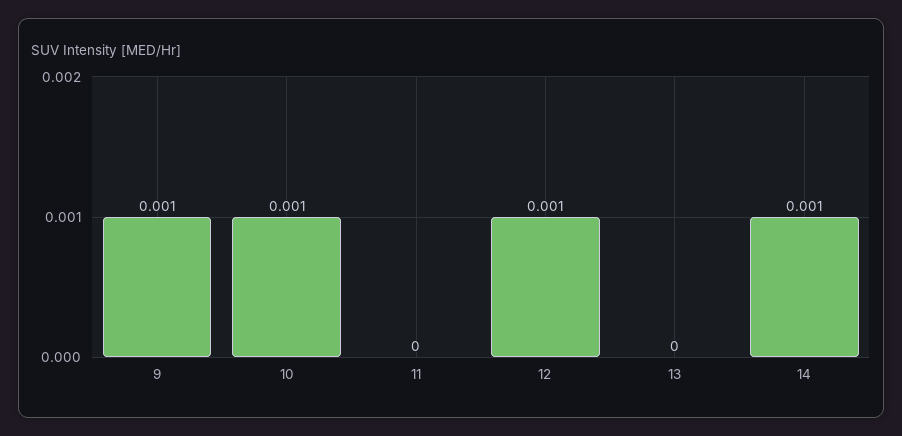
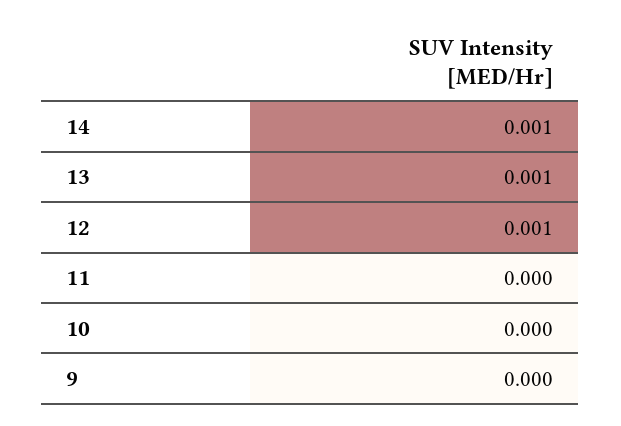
  {
-   "9": 0.001,
+   "9": 0,
-   "10": 0.001,
+   "10": 0,
    "11": 0,
    "12": 0.001,
-   "13": 0,
+   "13": 0.001,
    "14": 0.001
  }

